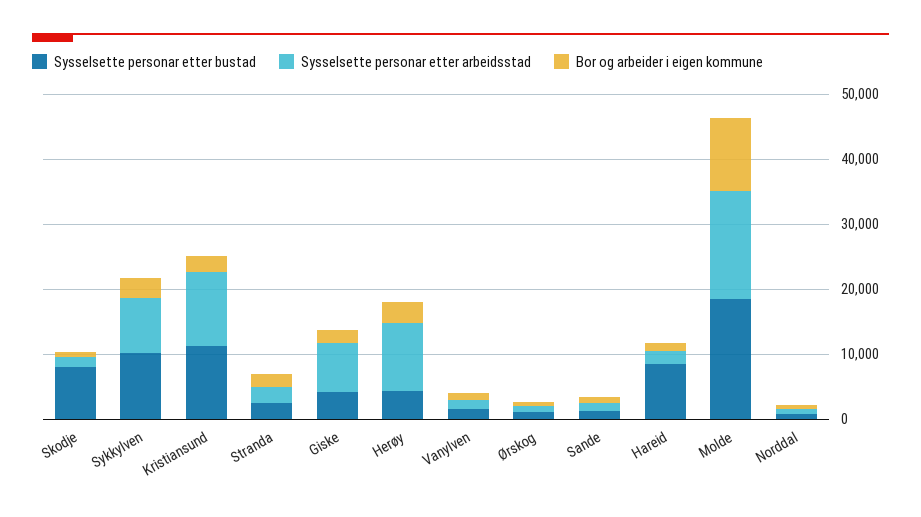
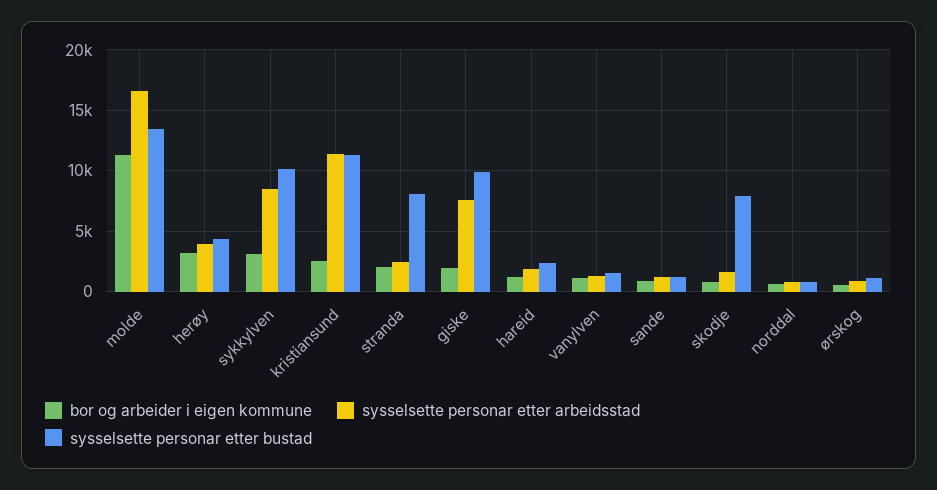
  {
    "Sysselsette personar etter bustad": {
      "Skodje": 8000,
      "Sykkylven": 10000,
      "Kristiansund": 11500,
-     "Stranda": 2000,
+     "Stranda": 8000,
-     "Giske": 4000,
+     "Giske": 10000,
      "Herøy": 4500,
      "Vanylven": 1500,
      "Ørskog": 1000,
      "Sande": 1500,
-     "Hareid": 8000,
+     "Hareid": 2500,
-     "Molde": 18000,
+     "Molde": 13500,
      "Norddal": 1000
    },
    "Sysselsette personar etter arbeidsstad": {
      "Skodje": 1500,
      "Sykkylven": 8500,
      "Kristiansund": 11500,
      "Stranda": 2500,
      "Giske": 7500,
-     "Herøy": 10000,
+     "Herøy": 4000,
      "Vanylven": 1500,
      "Ørskog": 1000,
      "Sande": 1000,
      "Hareid": 2000,
      "Molde": 16500,
      "Norddal": 1000
    },
    "Bor og arbeider i eigen kommune": {
      "Skodje": 1000,
      "Sykkylven": 3000,
      "Kristiansund": 2500,
      "Stranda": 2000,
      "Giske": 2000,
      "Herøy": 3000,
      "Vanylven": 1000,
      "Ørskog": 500,
      "Sande": 1000,
      "Hareid": 1000,
      "Molde": 11500,
      "Norddal": 500
    }
  }

